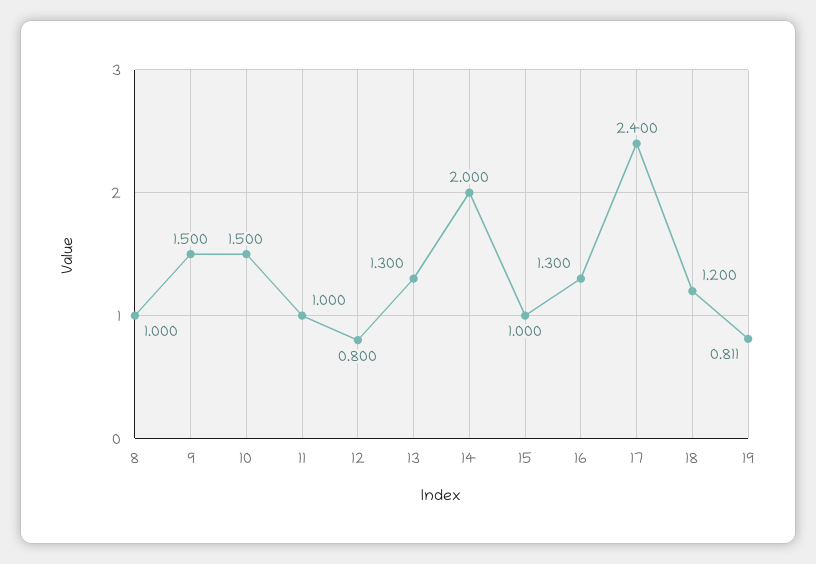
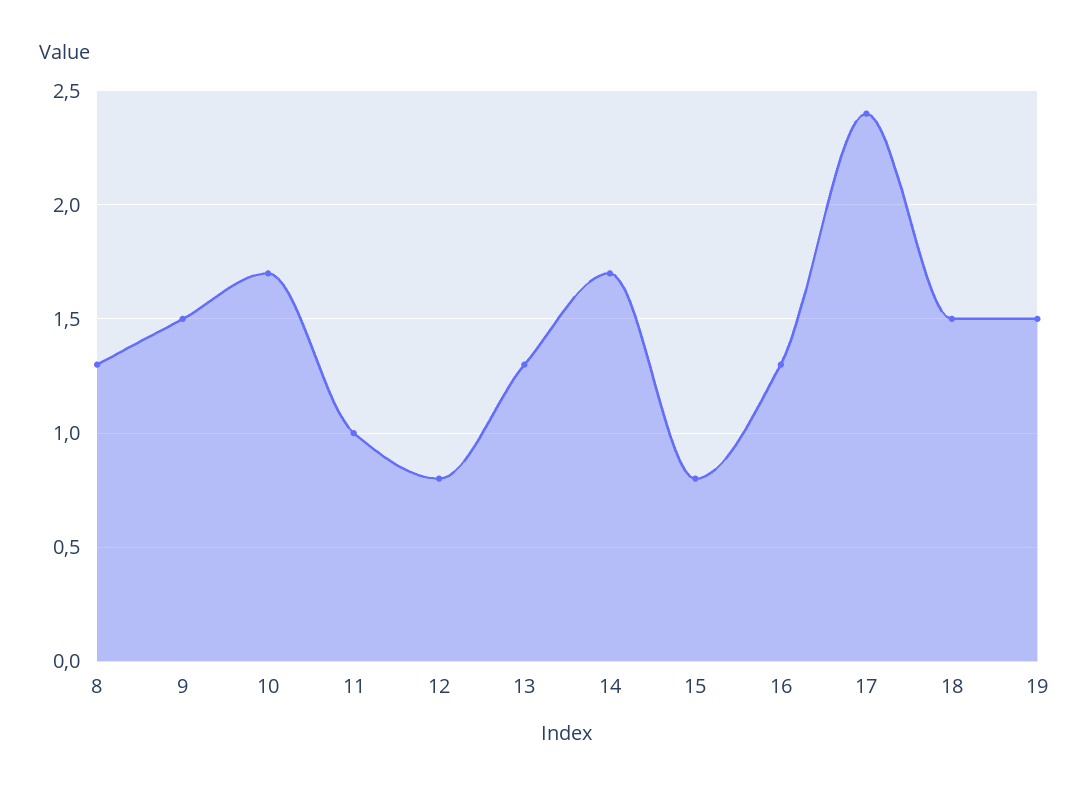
  {
-   "8": 1,
+   "8": 1.3,
    "9": 1.5,
-   "10": 1.5,
+   "10": 1.7,
    "11": 1,
    "12": 0.8,
    "13": 1.3,
-   "14": 2,
+   "14": 1.7,
-   "15": 1,
+   "15": 0.8,
    "16": 1.3,
    "17": 2.4,
-   "18": 1.2,
+   "18": 1.5,
-   "19": 0.811
+   "19": 1.5
  }

